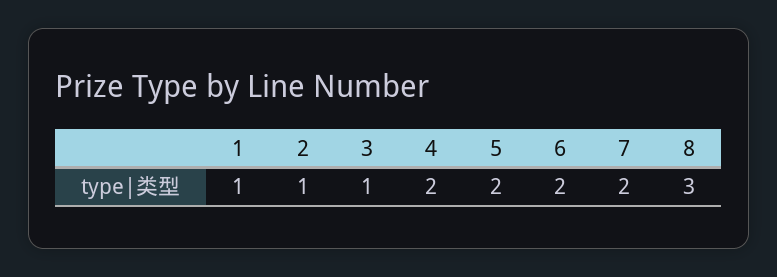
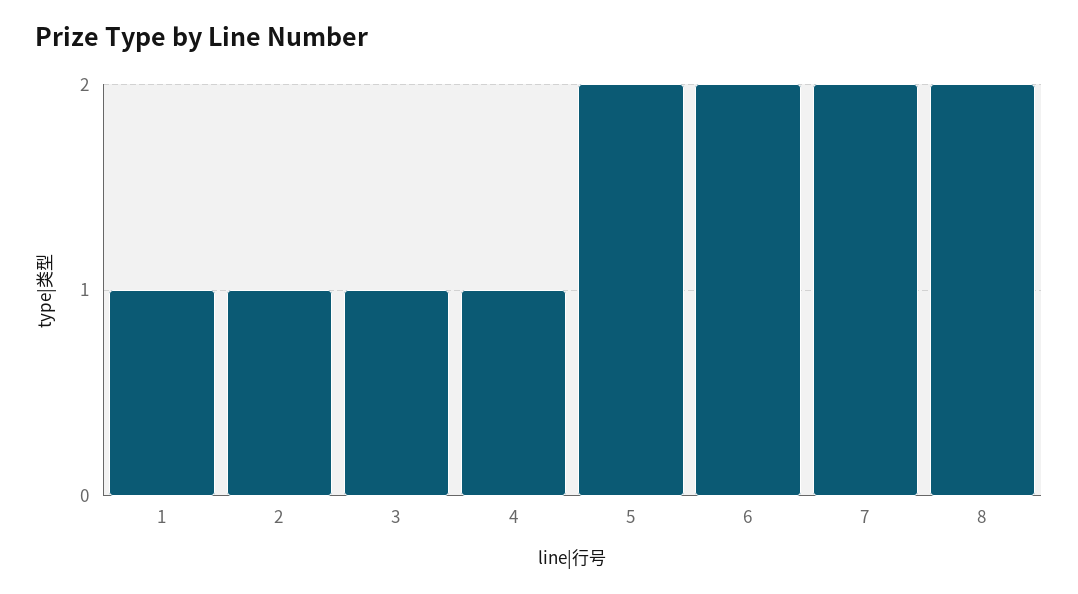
  {
    "1": 1,
    "2": 1,
    "3": 1,
-   "4": 2,
+   "4": 1,
    "5": 2,
    "6": 2,
    "7": 2,
-   "8": 3
+   "8": 2
  }

